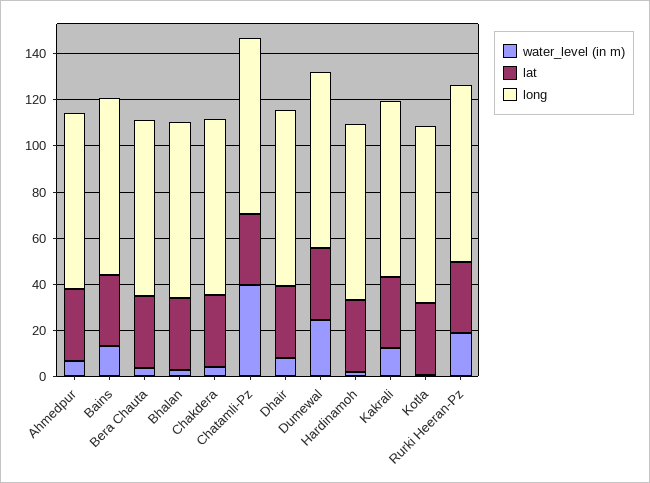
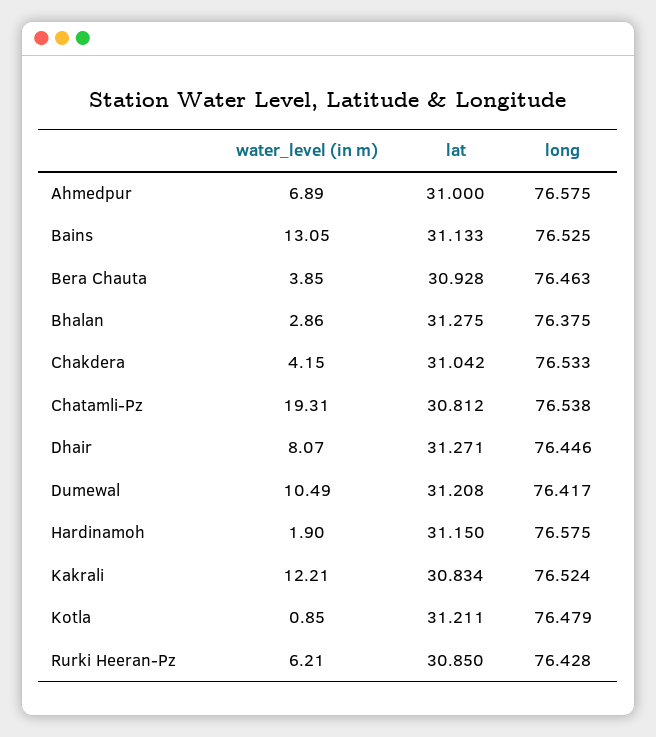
  {
    "water_level (in m)": {
      "Ahmedpur": 6.89,
      "Bains": 13.05,
      "Bera Chauta": 3.85,
      "Bhalan": 2.86,
      "Chakdera": 4.15,
-     "Chatamli-Pz": 40,
+     "Chatamli-Pz": 19.31,
      "Dhair": 8.07,
-     "Dumewal": 25,
+     "Dumewal": 10.49,
      "Hardinamoh": 1.9,
      "Kakrali": 12.21,
      "Kotla": 0.85,
-     "Rurki Heeran-Pz": 20
+     "Rurki Heeran-Pz": 6.21
    },
    "lat": {
      "Ahmedpur": 31,
      "Bains": 31.133,
      "Bera Chauta": 30.928,
      "Bhalan": 31.275,
      "Chakdera": 31.042,
      "Chatamli-Pz": 30.812,
      "Dhair": 31.271,
      "Dumewal": 31.208,
      "Hardinamoh": 31.15,
      "Kakrali": 30.834,
      "Kotla": 31.211,
      "Rurki Heeran-Pz": 30.85
    },
    "long": {
      "Ahmedpur": 76.575,
      "Bains": 76.525,
      "Bera Chauta": 76.463,
      "Bhalan": 76.375,
      "Chakdera": 76.533,
      "Chatamli-Pz": 76.538,
      "Dhair": 76.446,
      "Dumewal": 76.417,
      "Hardinamoh": 76.575,
      "Kakrali": 76.524,
      "Kotla": 76.479,
      "Rurki Heeran-Pz": 76.428
    }
  }

